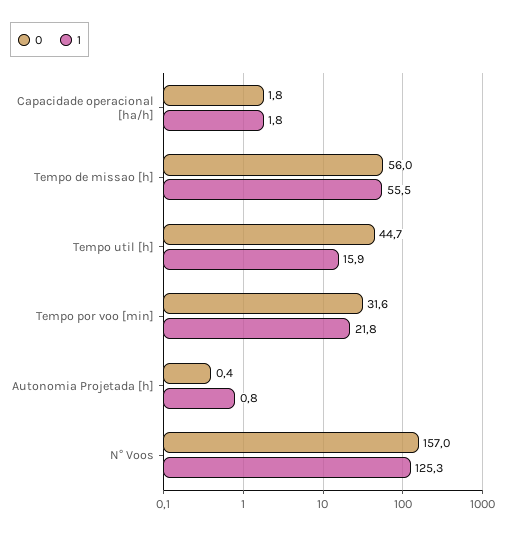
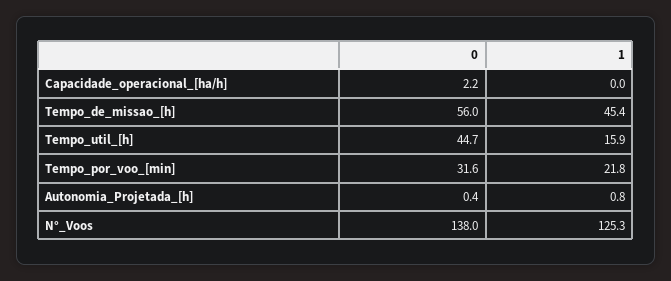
  {
    "0": {
-     "Capacidade operacional [ha/h]": 1.8,
+     "Capacidade operacional [ha/h]": 2.2,
      "Tempo de missao [h]": 56,
      "Tempo util [h]": 44.7,
      "Tempo por voo [min]": 31.6,
      "Autonomia Projetada [h]": 0.4,
-     "N° Voos": 157
+     "N° Voos": 138
    },
    "1": {
-     "Capacidade operacional [ha/h]": 1.8,
+     "Capacidade operacional [ha/h]": 0,
-     "Tempo de missao [h]": 55.5,
+     "Tempo de missao [h]": 45.4,
      "Tempo util [h]": 15.9,
      "Tempo por voo [min]": 21.8,
      "Autonomia Projetada [h]": 0.8,
      "N° Voos": 125.3
    }
  }

